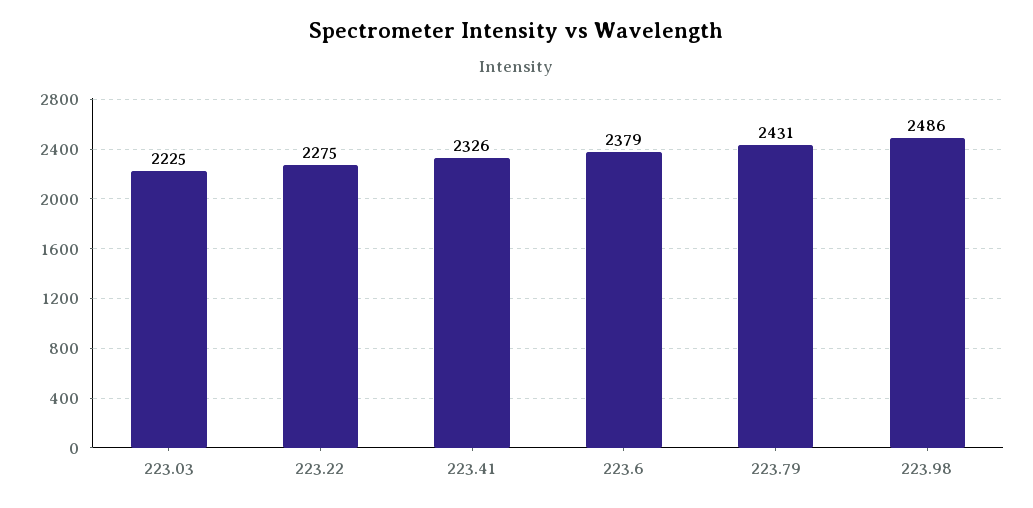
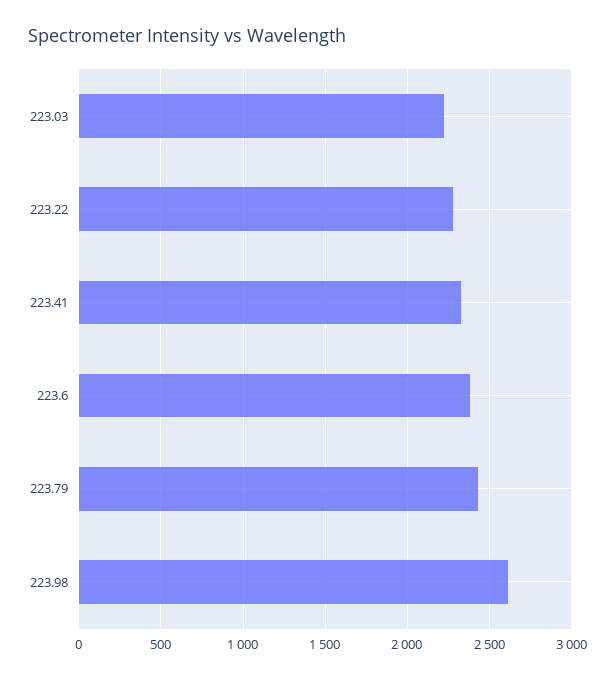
  {
    "223.03": 2225,
    "223.22": 2275,
    "223.41": 2326,
    "223.6": 2379,
    "223.79": 2431,
-   "223.98": 2486
+   "223.98": 2600
  }

